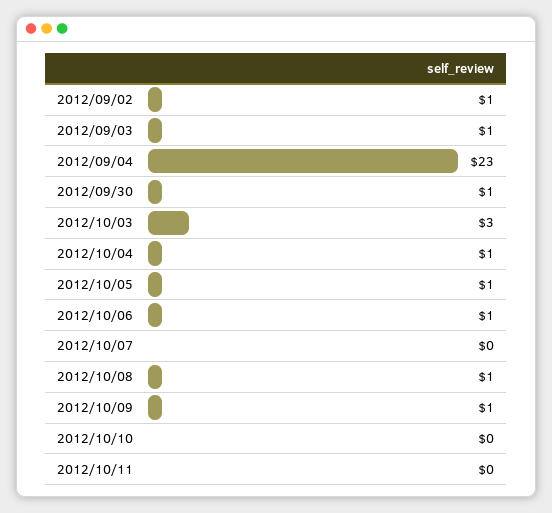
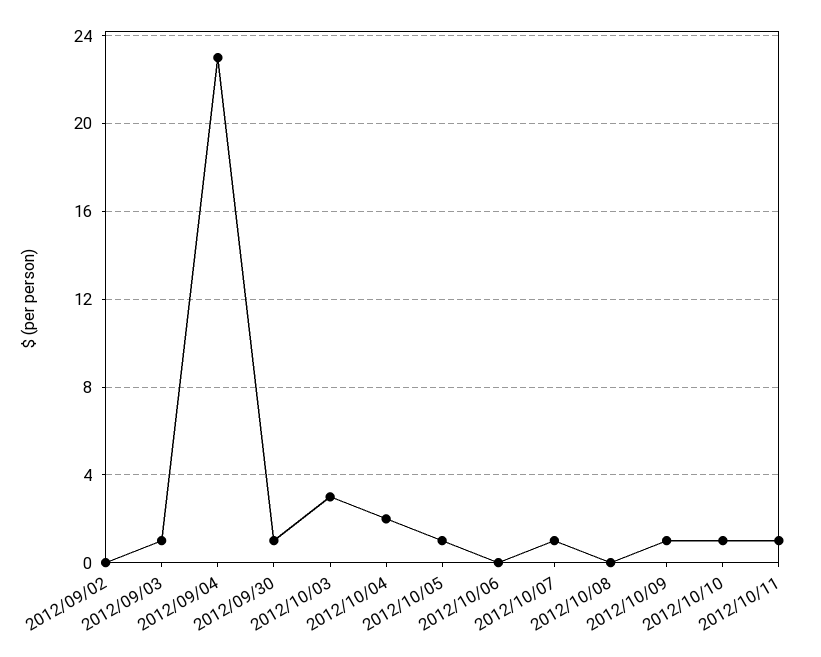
  {
-   "2012/09/02": 1,
+   "2012/09/02": 0,
    "2012/09/03": 1,
    "2012/09/04": 23,
    "2012/09/30": 1,
    "2012/10/03": 3,
-   "2012/10/04": 1,
+   "2012/10/04": 2,
    "2012/10/05": 1,
-   "2012/10/06": 1,
+   "2012/10/06": 0,
-   "2012/10/07": 0,
+   "2012/10/07": 1,
-   "2012/10/08": 1,
+   "2012/10/08": 0,
    "2012/10/09": 1,
-   "2012/10/10": 0,
+   "2012/10/10": 1,
-   "2012/10/11": 0
+   "2012/10/11": 1
  }

